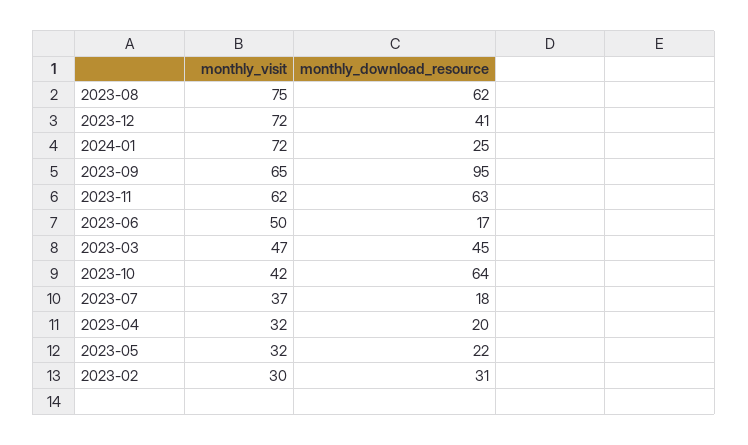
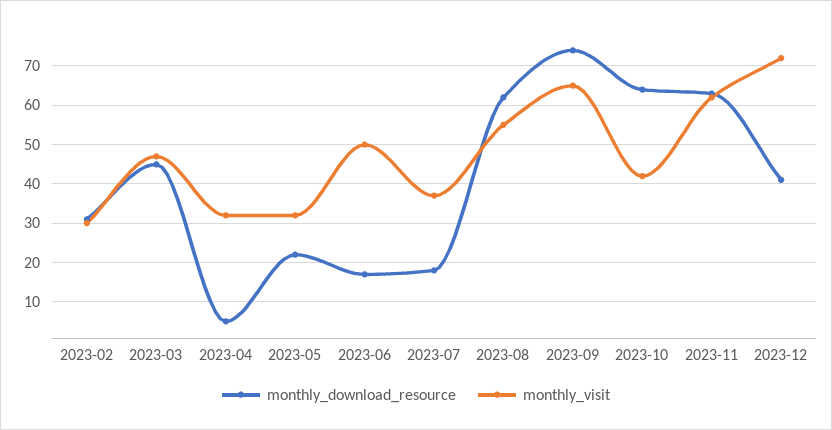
  {
    "monthly_visit": {
-     "2023-08": 75,
+     "2023-08": 55,
      "2023-12": 72,
-     "2024-01": 72,
      "2023-09": 65,
      "2023-11": 62,
      "2023-06": 50,
      "2023-03": 47,
      "2023-10": 42,
      "2023-07": 37,
      "2023-04": 32,
      "2023-05": 32,
      "2023-02": 30
    },
    "monthly_download_resource": {
      "2023-08": 62,
      "2023-12": 41,
-     "2024-01": 25,
-     "2023-09": 95,
+     "2023-09": 75,
      "2023-11": 63,
      "2023-06": 17,
      "2023-03": 45,
      "2023-10": 64,
      "2023-07": 18,
-     "2023-04": 20,
+     "2023-04": 5,
      "2023-05": 22,
      "2023-02": 31
    }
  }

